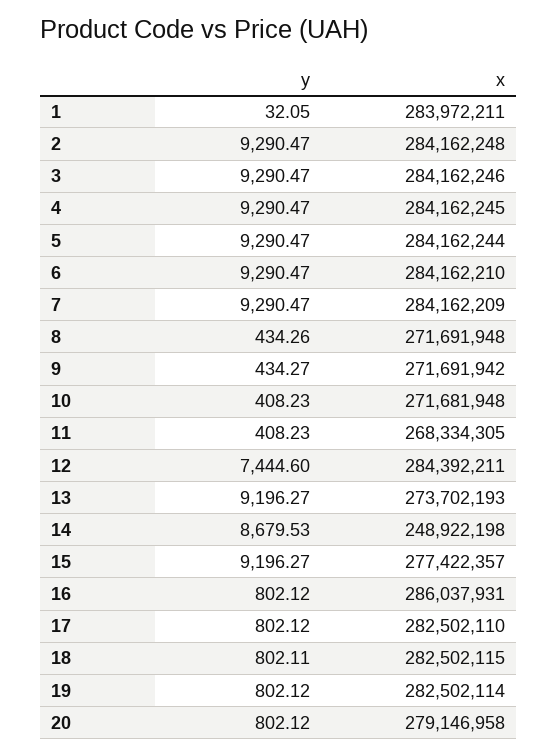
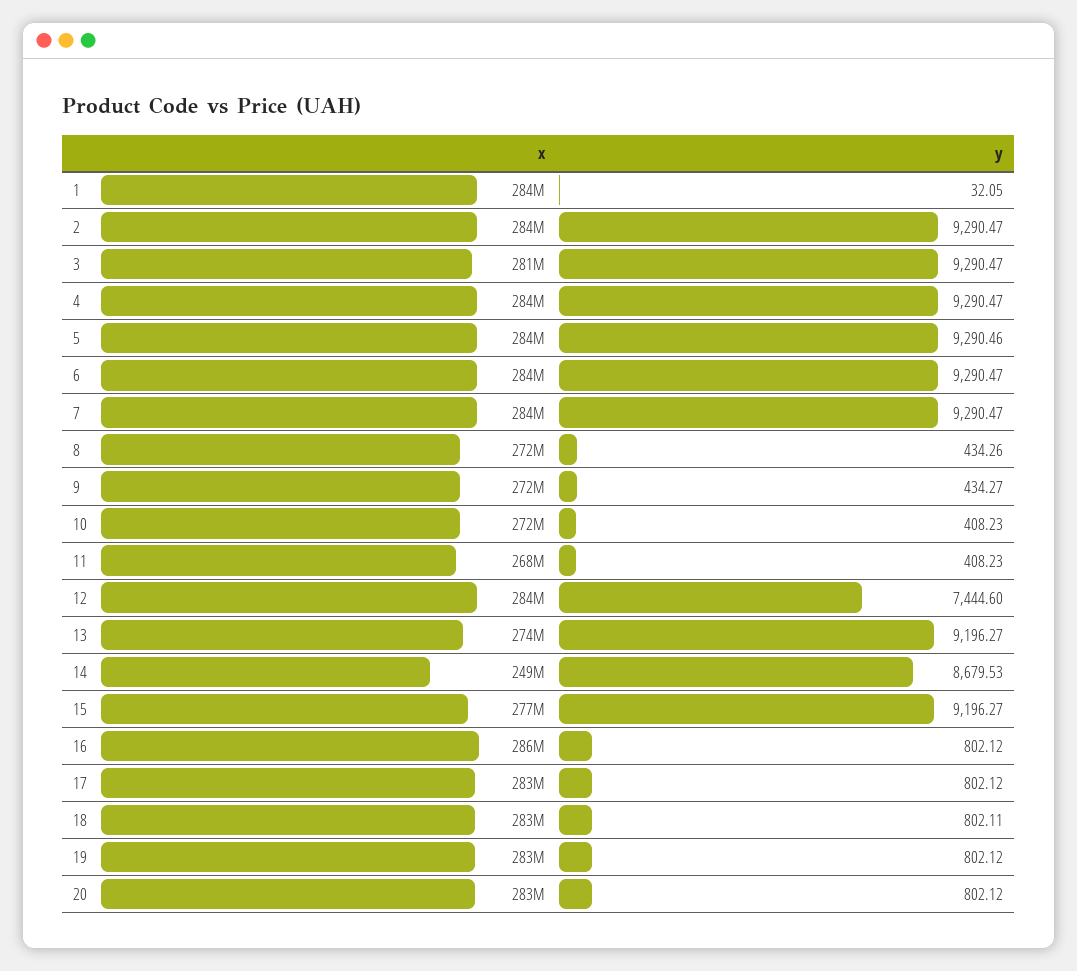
  {
    "y": {
      "1": 32.05,
      "2": 9290.47,
      "3": 9290.47,
      "4": 9290.47,
-     "5": 9290.47,
+     "5": 9290.46,
      "6": 9290.47,
      "7": 9290.47,
      "8": 434.26,
      "9": 434.27,
      "10": 408.23,
      "11": 408.23,
      "12": 7444.6,
      "13": 9196.27,
      "14": 8679.53,
      "15": 9196.27,
      "16": 802.12,
      "17": 802.12,
      "18": 802.11,
      "19": 802.12,
      "20": 802.12
    },
    "x": {
      "1": 283972211,
      "2": 284162248,
-     "3": 284162246,
+     "3": 281000000,
      "4": 284162245,
      "5": 284162244,
      "6": 284162210,
      "7": 284162209,
      "8": 271691948,
      "9": 271691942,
      "10": 271681948,
      "11": 268334305,
      "12": 284392211,
      "13": 273702193,
      "14": 248922198,
      "15": 277422357,
      "16": 286037931,
      "17": 282502110,
      "18": 282502115,
      "19": 282502114,
-     "20": 279146958
+     "20": 283000000
    }
  }

